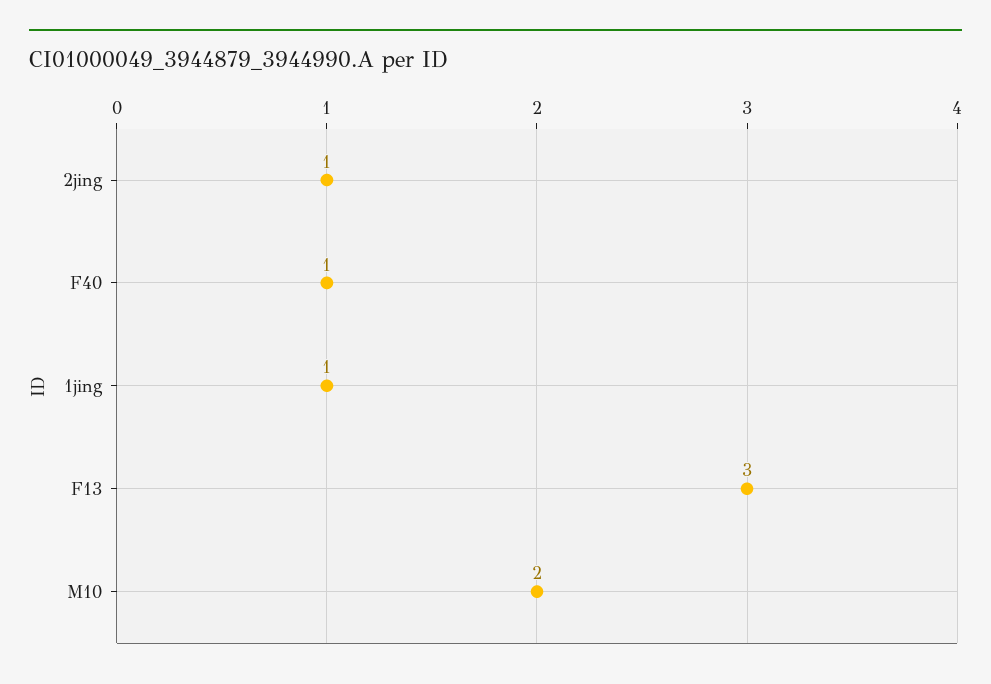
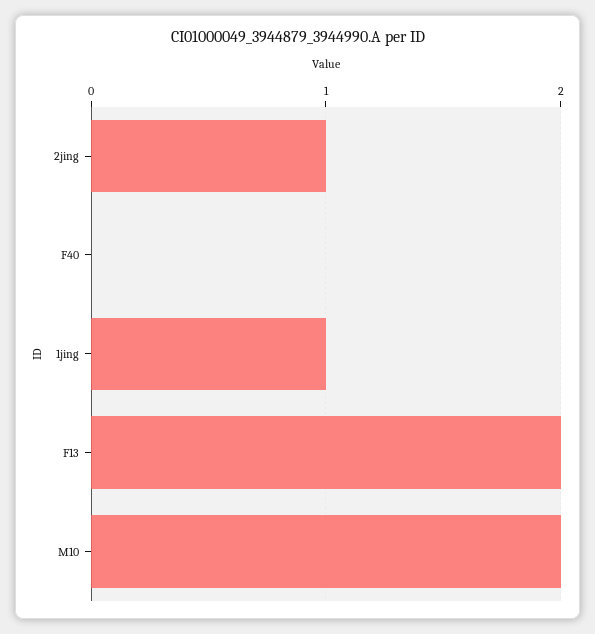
  {
    "2jing": 1,
-   "F40": 1,
+   "F40": 0,
    "1jing": 1,
-   "F13": 3,
+   "F13": 2,
    "M10": 2
  }

